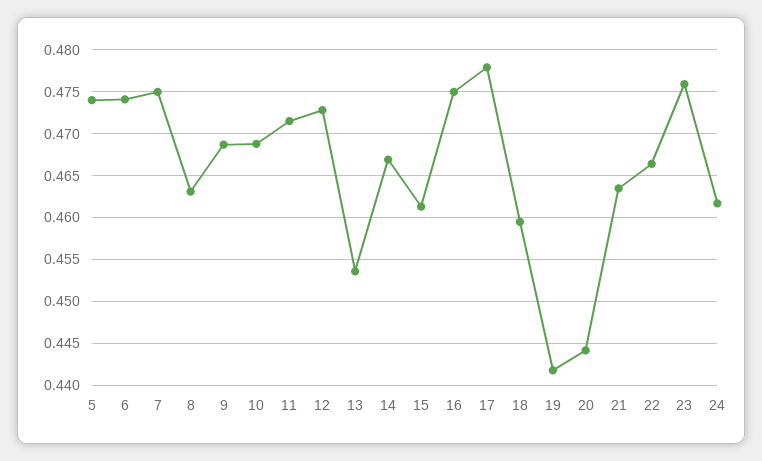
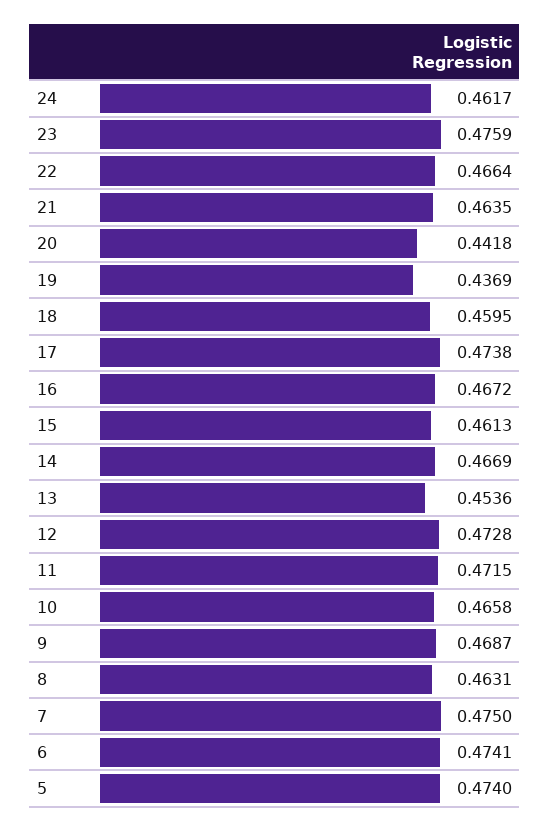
  {
    "5": 0.474,
    "6": 0.4741,
    "7": 0.475,
    "8": 0.4631,
    "9": 0.4687,
-   "10": 0.469,
+   "10": 0.4658,
    "11": 0.4715,
    "12": 0.4728,
    "13": 0.4536,
    "14": 0.4669,
    "15": 0.4613,
-   "16": 0.475,
+   "16": 0.4672,
-   "17": 0.478,
+   "17": 0.4738,
    "18": 0.4595,
-   "19": 0.442,
+   "19": 0.4369,
-   "20": 0.444,
+   "20": 0.4418,
    "21": 0.4635,
    "22": 0.4664,
    "23": 0.4759,
    "24": 0.4617
  }

